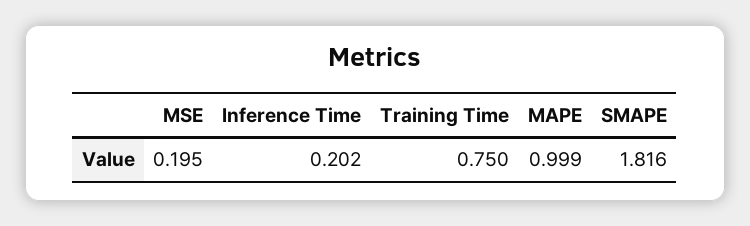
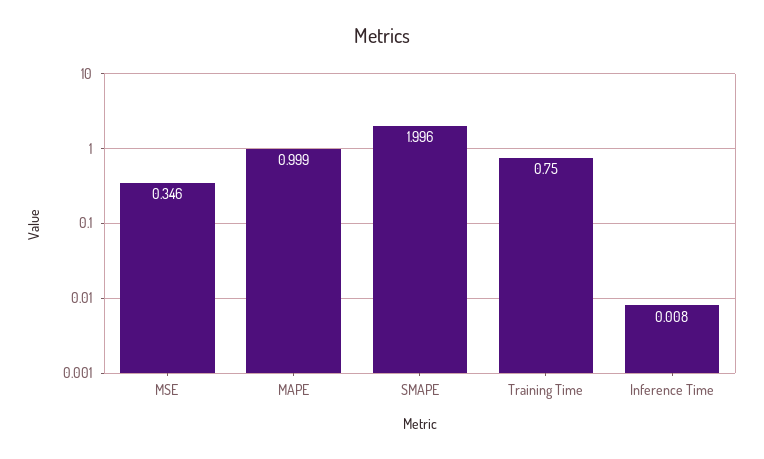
  {
-   "MSE": 0.195,
+   "MSE": 0.346,
-   "Inference Time": 0.202,
+   "Inference Time": 0.008,
    "Training Time": 0.75,
    "MAPE": 0.999,
-   "SMAPE": 1.816
+   "SMAPE": 1.996
  }

